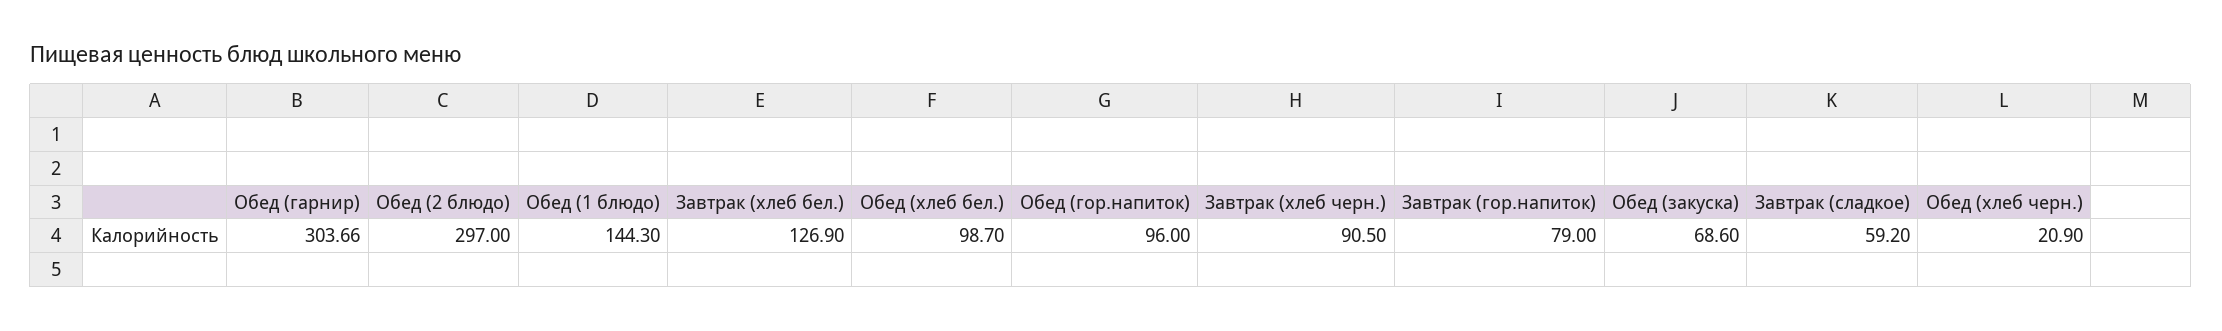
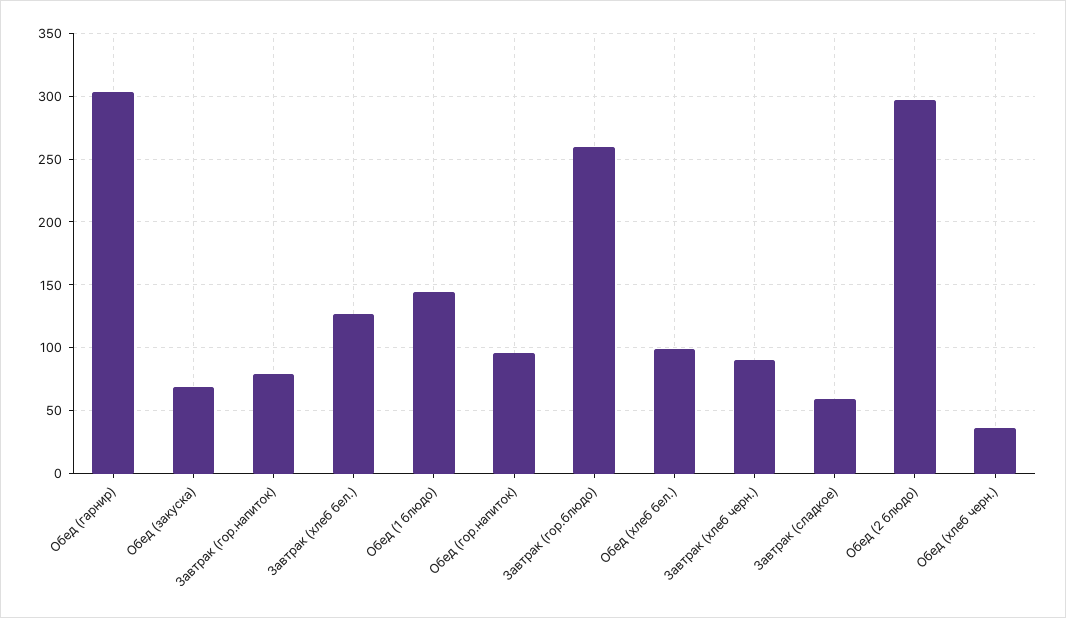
  {
    "Обед (гарнир)": 303.66,
    "Обед (2 блюдо)": 297,
    "Обед (1 блюдо)": 144.3,
    "Завтрак (хлеб бел.)": 126.9,
    "Обед (хлеб бел.)": 98.7,
    "Обед (гор.напиток)": 96,
    "Завтрак (хлеб черн.)": 90.5,
    "Завтрак (гор.напиток)": 79,
    "Обед (закуска)": 68.6,
    "Завтрак (сладкое)": 59.2,
-   "Обед (хлеб черн.)": 20.9
+   "Обед (хлеб черн.)": 35,
+   "Завтрак (гор.блюдо)": 260
  }

